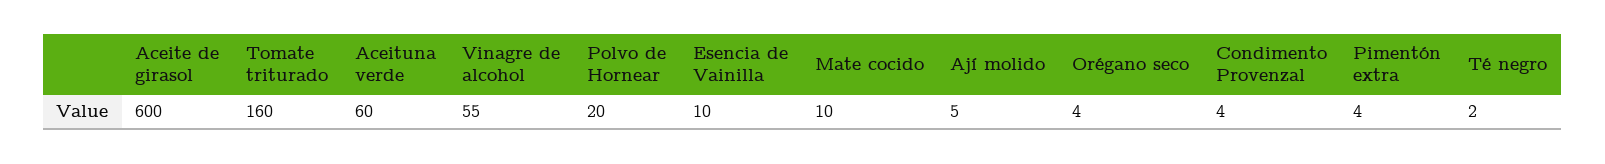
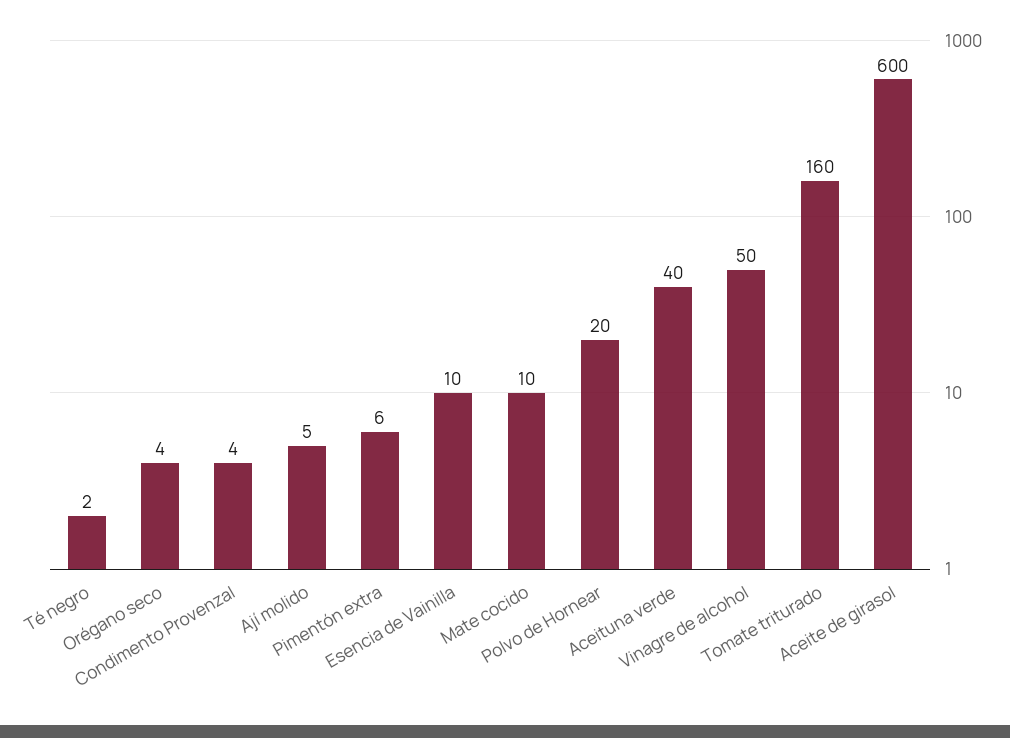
  {
    "Aceite de girasol": 600,
    "Tomate triturado": 160,
-   "Aceituna verde": 60,
+   "Aceituna verde": 40,
-   "Vinagre de alcohol": 55,
+   "Vinagre de alcohol": 50,
    "Polvo de Hornear": 20,
    "Esencia de Vainilla": 10,
    "Mate cocido": 10,
    "Ají molido": 5,
    "Orégano seco": 4,
    "Condimento Provenzal": 4,
-   "Pimentón extra": 4,
+   "Pimentón extra": 6,
    "Té negro": 2
  }

